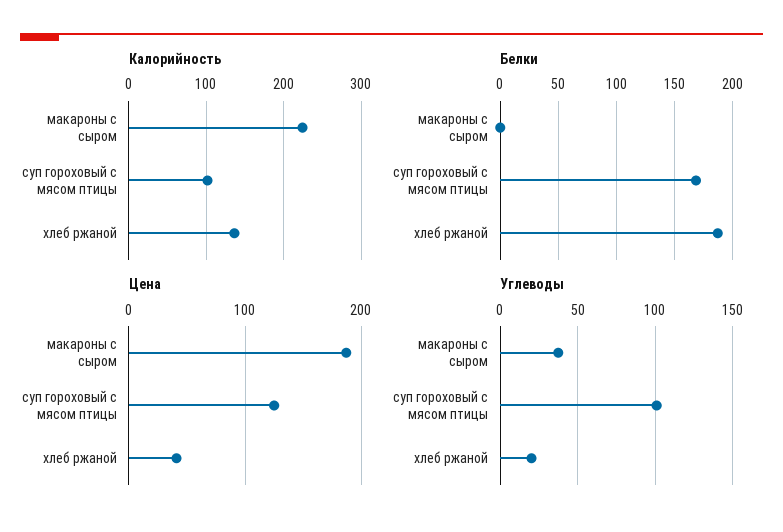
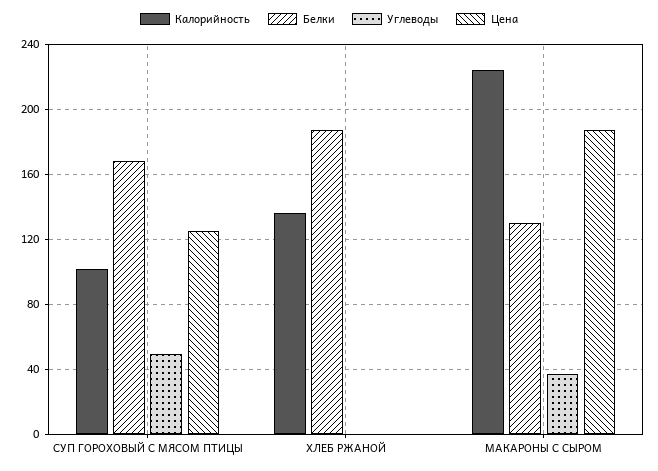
  {
    "Калорийность": {
      "макароны с сыром": 225,
      "суп гороховый с мясом птицы": 100,
      "хлеб ржаной": 135
    },
    "Белки": {
-     "макароны с сыром": 0,
+     "макароны с сыром": 130,
      "суп гороховый с мясом птицы": 170,
      "хлеб ржаной": 185
    },
    "Цена": {
      "макароны с сыром": 185,
      "суп гороховый с мясом птицы": 125,
-     "хлеб ржаной": 40
+     "хлеб ржаной": 0
    },
    "Углеводы": {
      "макароны с сыром": 35,
-     "суп гороховый с мясом птицы": 100,
+     "суп гороховый с мясом птицы": 50,
-     "хлеб ржаной": 20
+     "хлеб ржаной": 0
    }
  }

